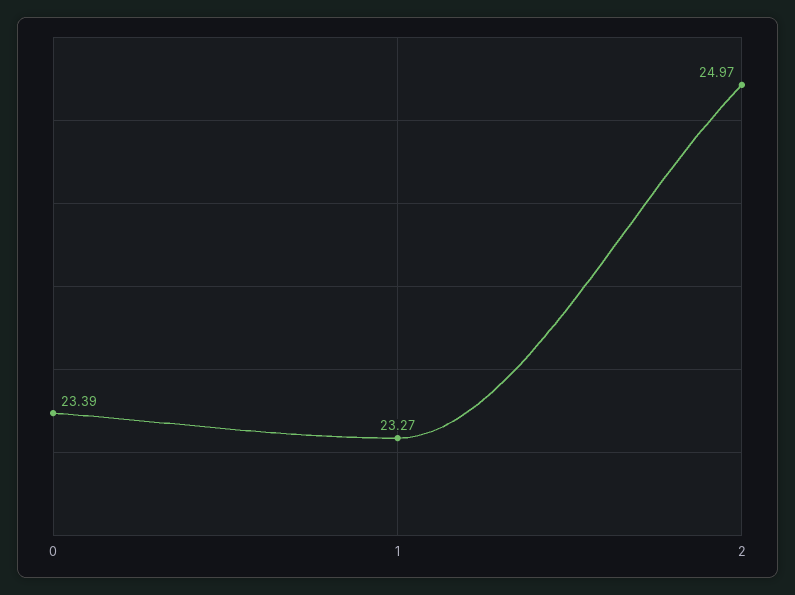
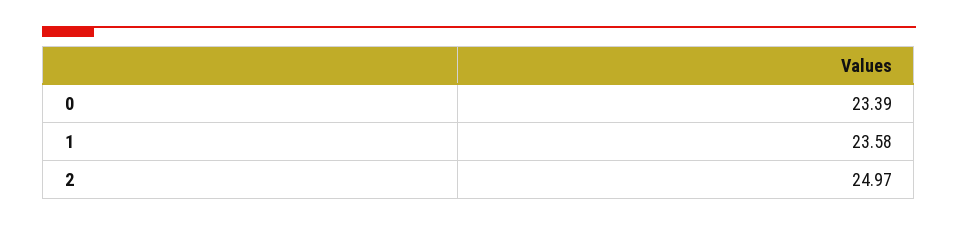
  {
    "0": 23.39,
-   "1": 23.27,
+   "1": 23.58,
    "2": 24.97
  }

